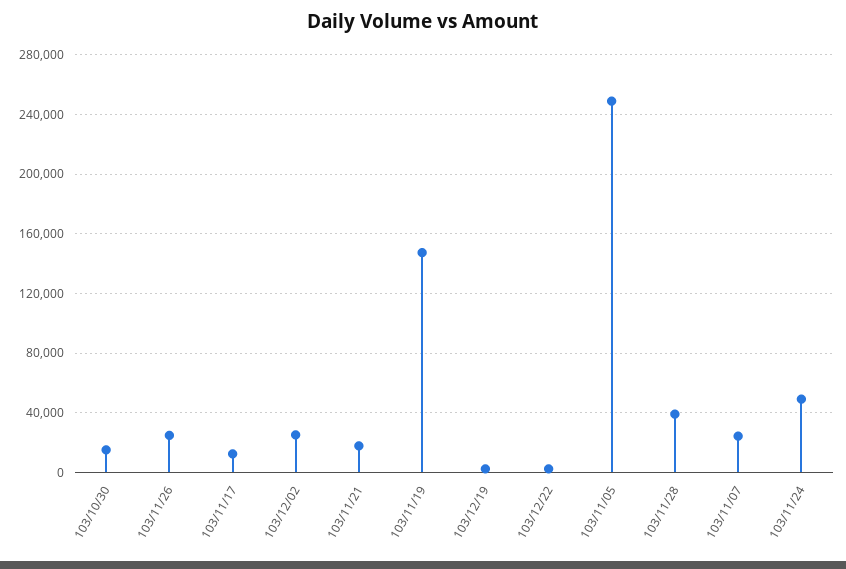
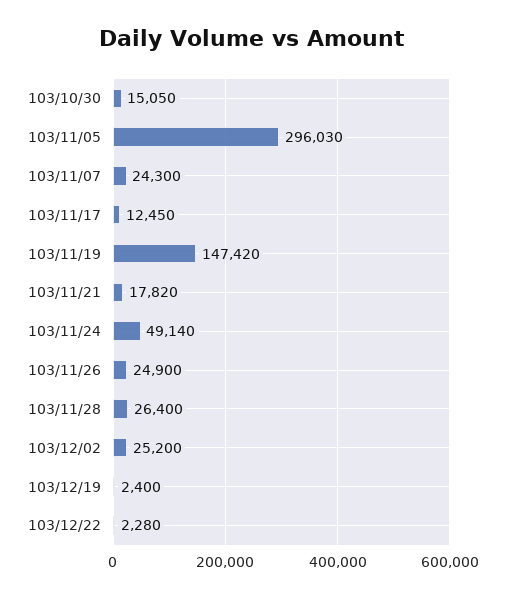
  {
    "103/10/30": 15050,
    "103/11/26": 24900,
    "103/11/17": 12450,
    "103/12/02": 25200,
    "103/11/21": 17820,
    "103/11/19": 147420,
    "103/12/19": 2400,
    "103/12/22": 2280,
-   "103/11/05": 250000,
+   "103/11/05": 296030,
-   "103/11/28": 40000,
+   "103/11/28": 26400,
    "103/11/07": 24300,
    "103/11/24": 49140
  }

